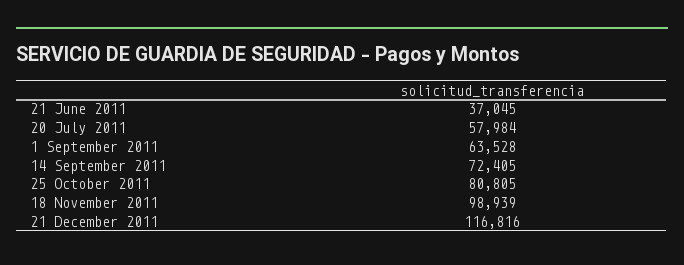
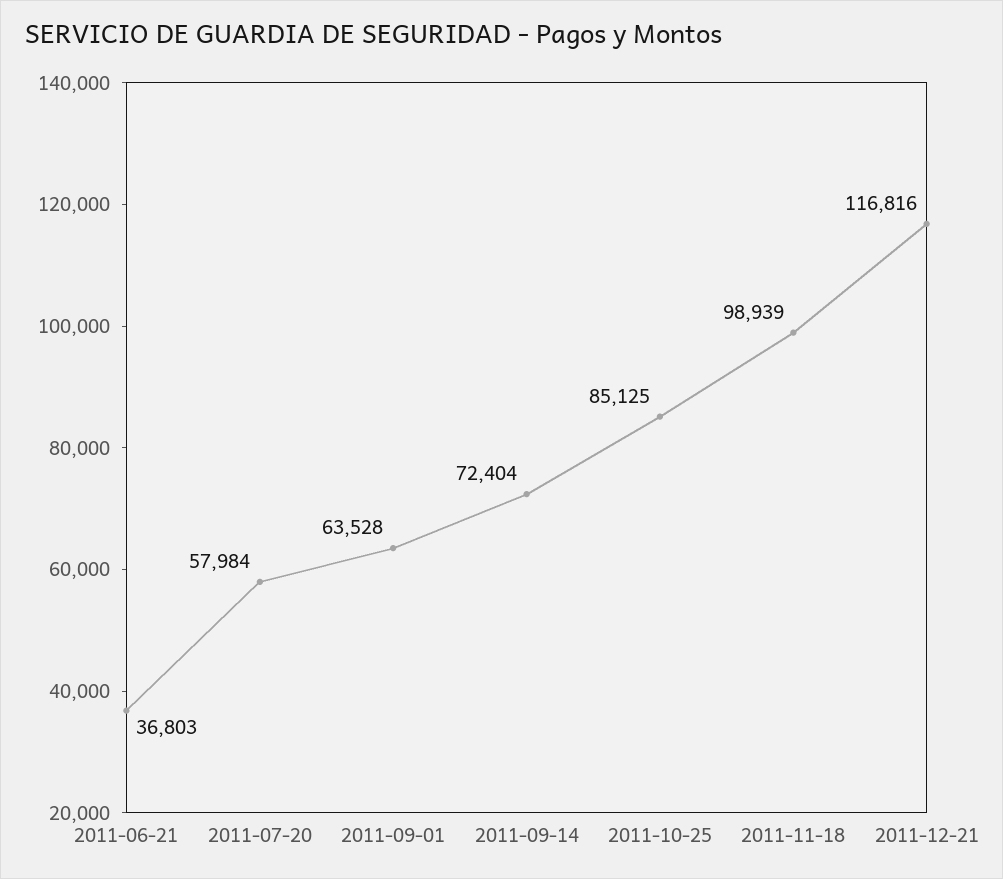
  {
-   "21 June 2011": 37045,
+   "21 June 2011": 36803,
    "20 July 2011": 57984,
    "1 September 2011": 63528,
-   "14 September 2011": 72405,
+   "14 September 2011": 72404,
-   "25 October 2011": 80805,
+   "25 October 2011": 85125,
    "18 November 2011": 98939,
    "21 December 2011": 116816
  }

